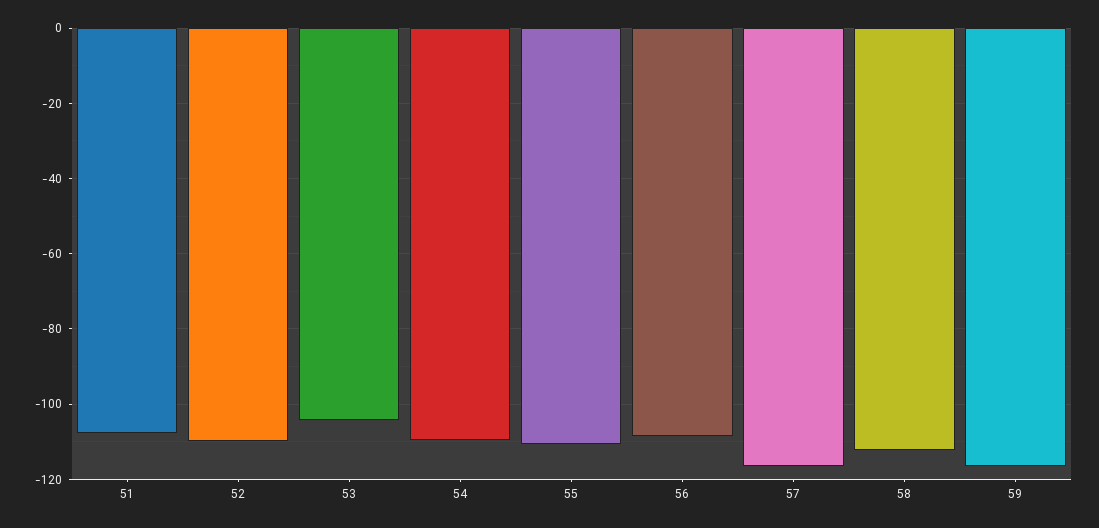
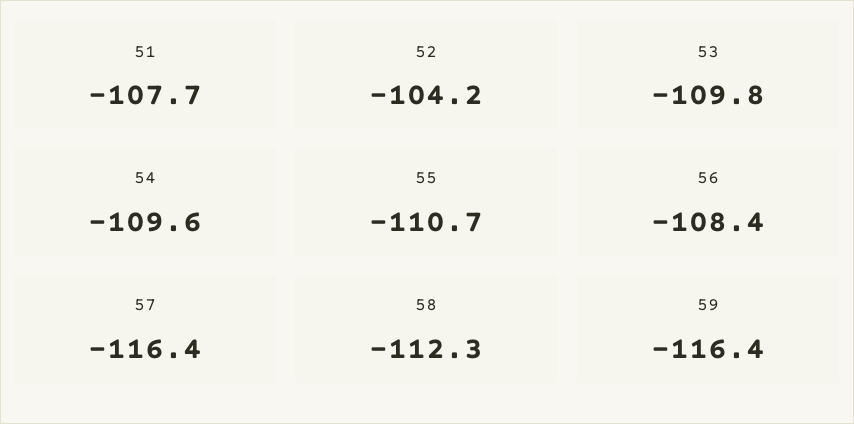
  {
    "51": -107.7,
-   "52": -110,
+   "52": -104.2,
-   "53": -104,
+   "53": -109.8,
    "54": -109.6,
    "55": -110.7,
    "56": -108.4,
    "57": -116.4,
    "58": -112.3,
    "59": -116.4
  }

